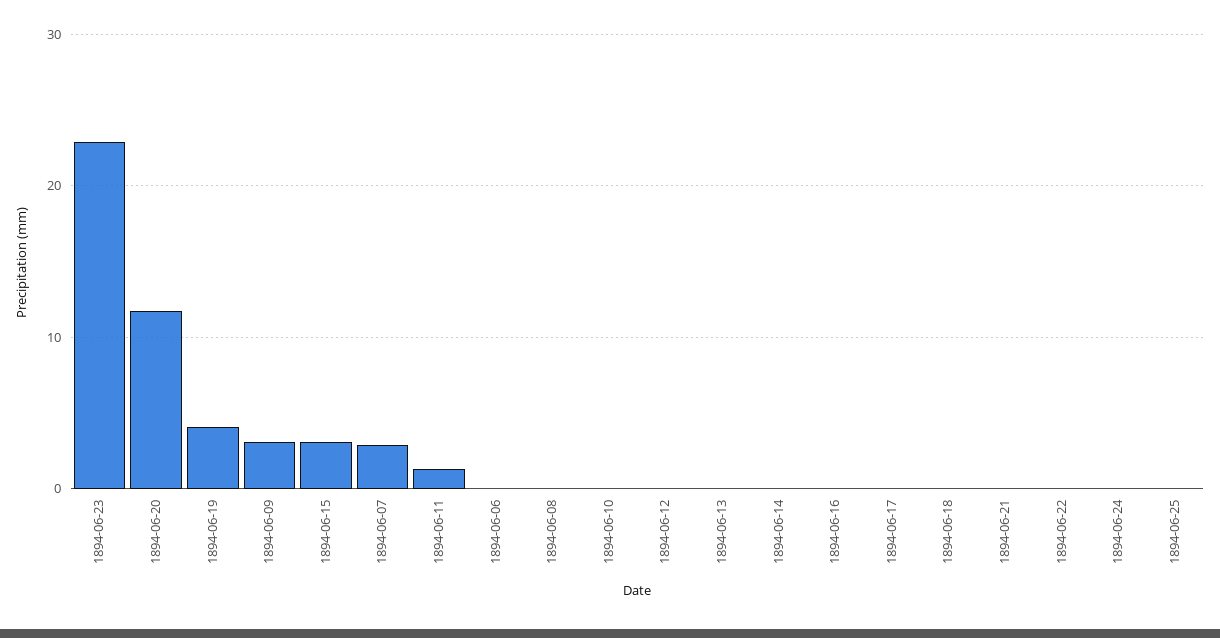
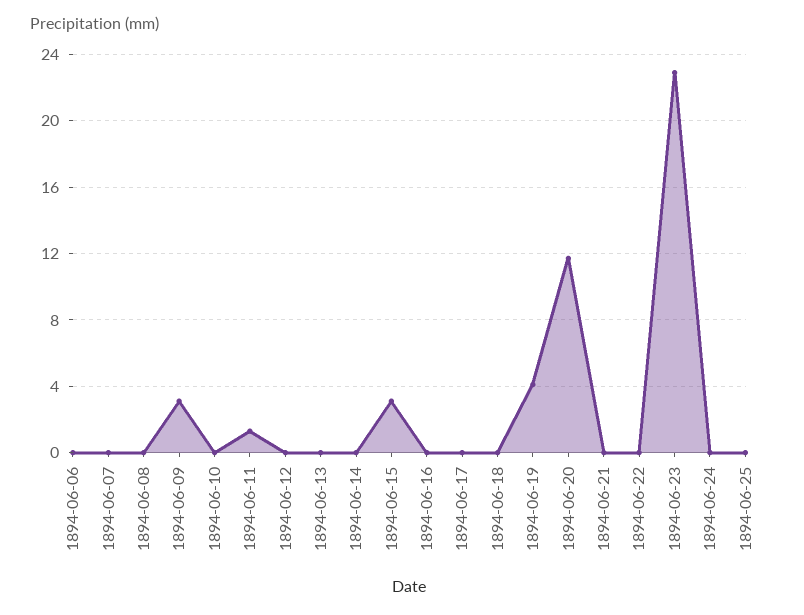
  {
    "1894-06-23": 23,
    "1894-06-20": 11.5,
    "1894-06-19": 4,
    "1894-06-09": 3,
    "1894-06-15": 3,
-   "1894-06-07": 3,
+   "1894-06-07": 0,
    "1894-06-11": 1.5,
    "1894-06-06": 0,
    "1894-06-08": 0,
    "1894-06-10": 0,
    "1894-06-12": 0,
    "1894-06-13": 0,
    "1894-06-14": 0,
    "1894-06-16": 0,
    "1894-06-17": 0,
    "1894-06-18": 0,
    "1894-06-21": 0,
    "1894-06-22": 0,
    "1894-06-24": 0,
    "1894-06-25": 0
  }

